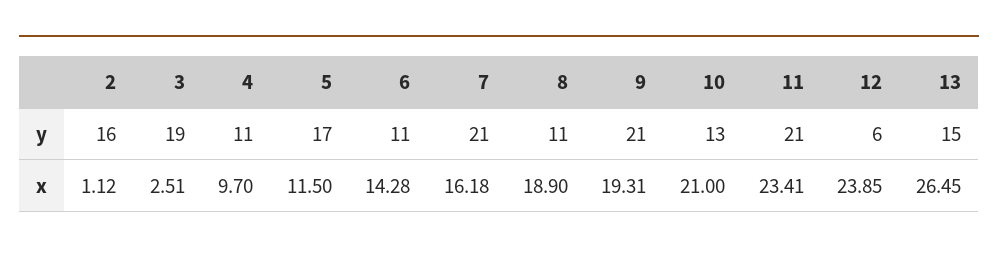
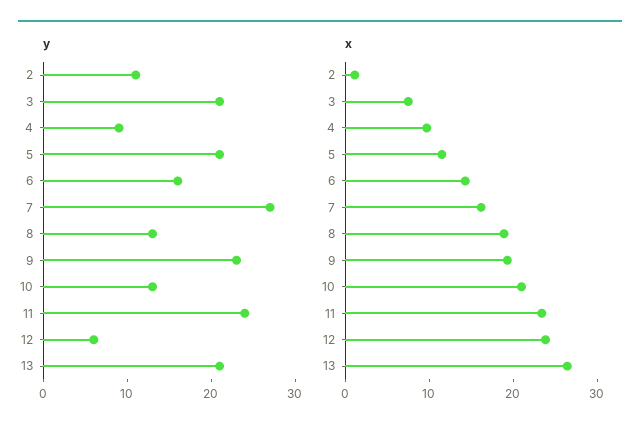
  {
    "y": {
-     "2": 16,
+     "2": 11,
-     "3": 19,
+     "3": 21,
-     "4": 11,
+     "4": 9,
-     "5": 17,
+     "5": 21,
-     "6": 11,
+     "6": 16,
-     "7": 21,
+     "7": 27,
-     "8": 11,
+     "8": 13,
-     "9": 21,
+     "9": 23,
      "10": 13,
-     "11": 21,
+     "11": 24,
      "12": 6,
-     "13": 15
+     "13": 21
    },
    "x": {
      "2": 1.12,
-     "3": 2.51,
+     "3": 8,
      "4": 9.7,
      "5": 11.5,
      "6": 14.28,
      "7": 16.18,
      "8": 18.9,
      "9": 19.31,
      "10": 21,
      "11": 23.41,
      "12": 23.85,
      "13": 26.45
    }
  }

